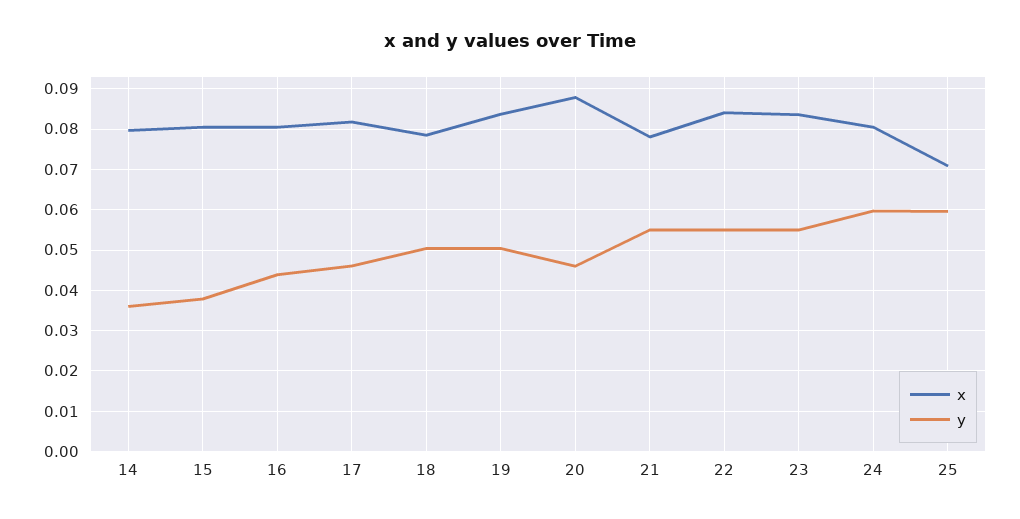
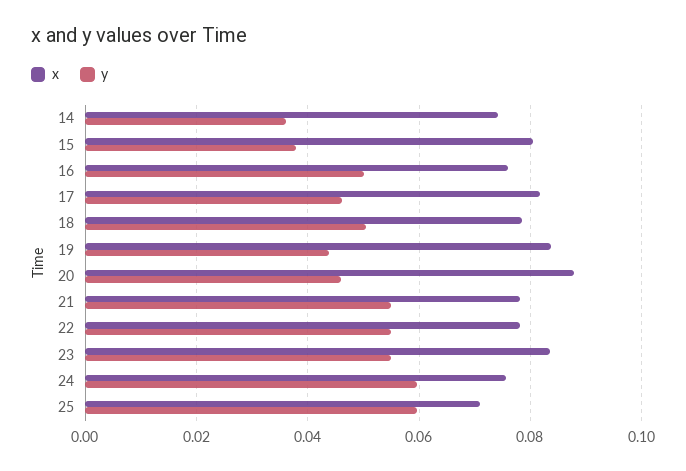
  {
    "x": {
-     "14": 0.08,
+     "14": 0.074,
      "15": 0.08,
-     "16": 0.08,
+     "16": 0.076,
      "17": 0.082,
      "18": 0.078,
      "19": 0.084,
      "20": 0.088,
      "21": 0.078,
-     "22": 0.084,
+     "22": 0.078,
      "23": 0.084,
-     "24": 0.08,
+     "24": 0.076,
      "25": 0.07
    },
    "y": {
      "14": 0.036,
      "15": 0.038,
-     "16": 0.044,
+     "16": 0.05,
      "17": 0.046,
      "18": 0.05,
-     "19": 0.05,
+     "19": 0.044,
      "20": 0.046,
      "21": 0.056,
      "22": 0.056,
      "23": 0.056,
      "24": 0.06,
      "25": 0.06
    }
  }

